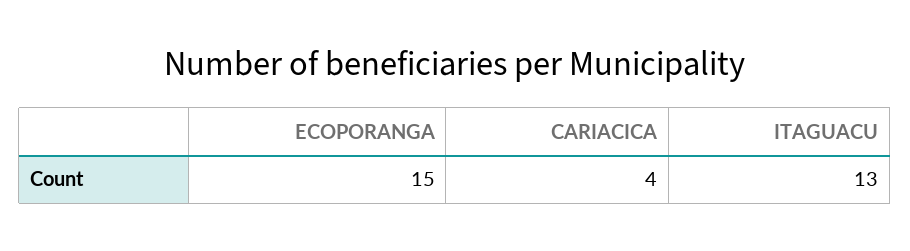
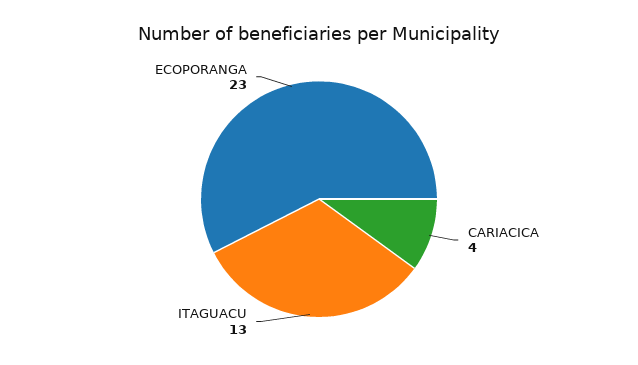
  {
-   "ECOPORANGA": 15,
+   "ECOPORANGA": 23,
    "CARIACICA": 4,
    "ITAGUACU": 13
  }

